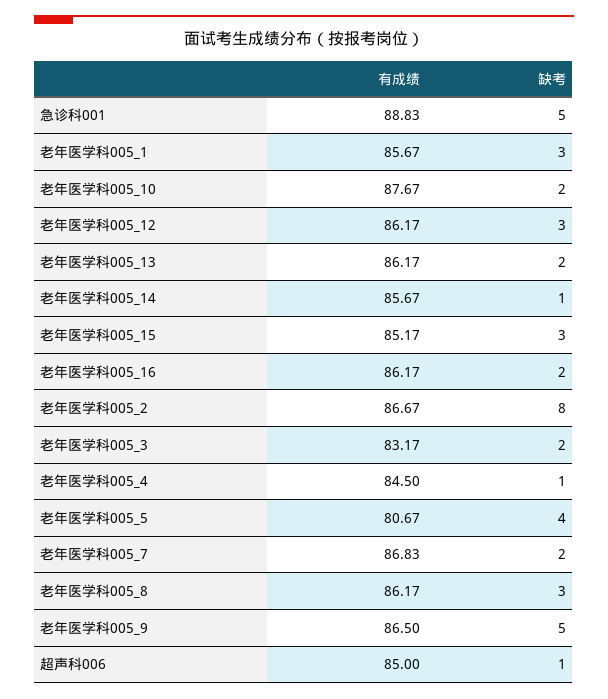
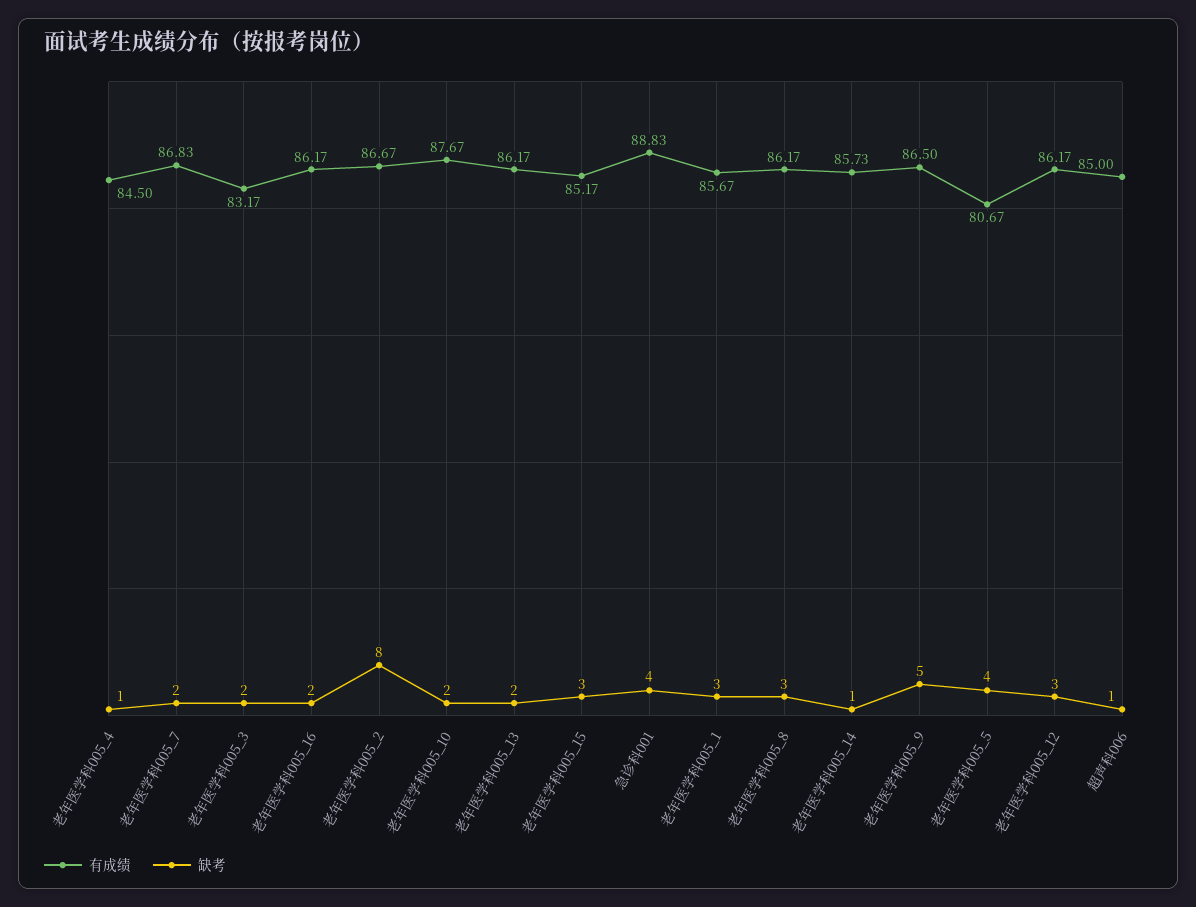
  {
    "有成绩": {
      "急诊科001": 88.83,
      "老年医学科005_1": 85.67,
      "老年医学科005_10": 87.67,
      "老年医学科005_12": 86.17,
      "老年医学科005_13": 86.17,
-     "老年医学科005_14": 85.67,
+     "老年医学科005_14": 85.73,
      "老年医学科005_15": 85.17,
      "老年医学科005_16": 86.17,
      "老年医学科005_2": 86.67,
      "老年医学科005_3": 83.17,
      "老年医学科005_4": 84.5,
      "老年医学科005_5": 80.67,
      "老年医学科005_7": 86.83,
      "老年医学科005_8": 86.17,
      "老年医学科005_9": 86.5,
      "超声科006": 85
    },
    "缺考": {
-     "急诊科001": 5,
+     "急诊科001": 4,
      "老年医学科005_1": 3,
      "老年医学科005_10": 2,
      "老年医学科005_12": 3,
      "老年医学科005_13": 2,
      "老年医学科005_14": 1,
      "老年医学科005_15": 3,
      "老年医学科005_16": 2,
      "老年医学科005_2": 8,
      "老年医学科005_3": 2,
      "老年医学科005_4": 1,
      "老年医学科005_5": 4,
      "老年医学科005_7": 2,
      "老年医学科005_8": 3,
      "老年医学科005_9": 5,
      "超声科006": 1
    }
  }

